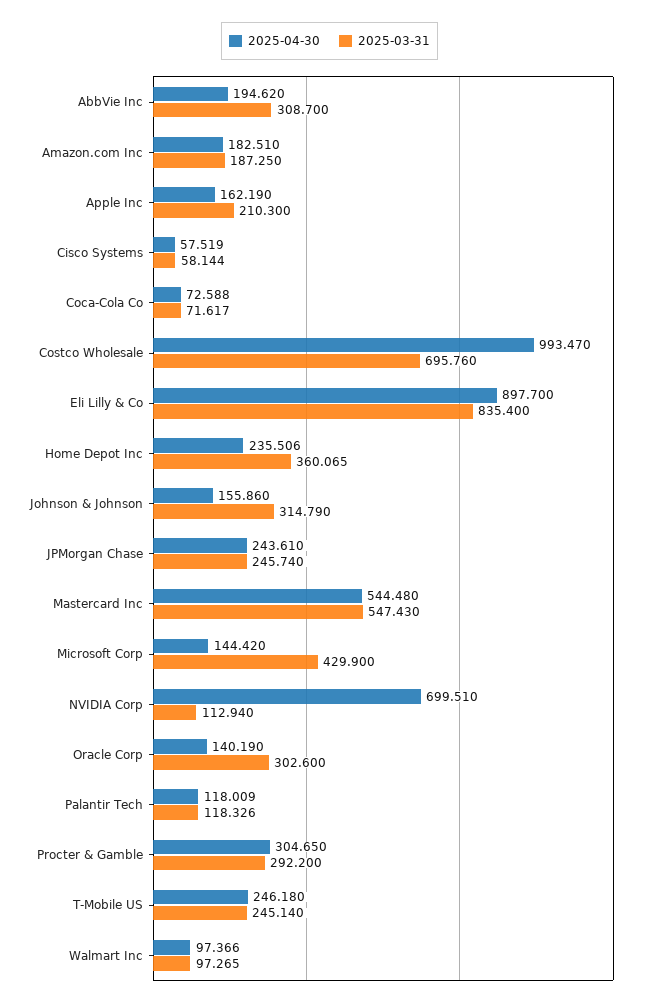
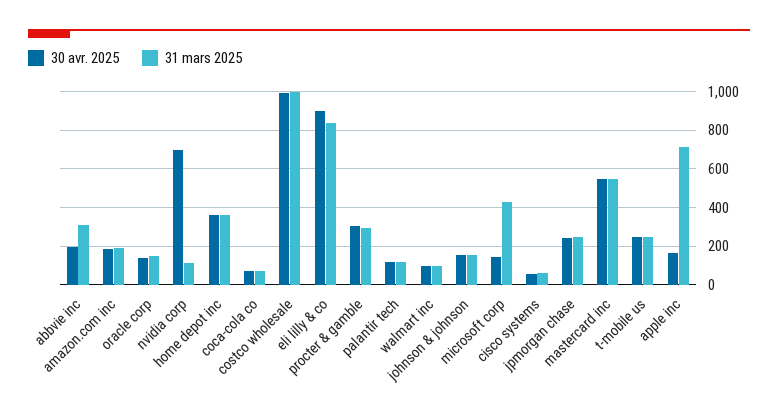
  {
    "2025-04-30": {
      "AbbVie Inc": 194.62,
      "Amazon.com Inc": 182.51,
      "Apple Inc": 162.19,
      "Cisco Systems": 57.519,
      "Coca-Cola Co": 72.588,
      "Costco Wholesale": 993.47,
      "Eli Lilly & Co": 897.7,
-     "Home Depot Inc": 235.506,
+     "Home Depot Inc": 350,
      "Johnson & Johnson": 155.86,
      "JPMorgan Chase": 243.61,
      "Mastercard Inc": 544.48,
      "Microsoft Corp": 144.42,
      "NVIDIA Corp": 699.51,
      "Oracle Corp": 140.19,
      "Palantir Tech": 118.009,
      "Procter & Gamble": 304.65,
      "T-Mobile US": 246.18,
      "Walmart Inc": 97.366
    },
    "2025-03-31": {
      "AbbVie Inc": 308.7,
      "Amazon.com Inc": 187.25,
-     "Apple Inc": 210.3,
+     "Apple Inc": 700,
      "Cisco Systems": 58.144,
      "Coca-Cola Co": 71.617,
-     "Costco Wholesale": 695.76,
+     "Costco Wholesale": 1000,
      "Eli Lilly & Co": 835.4,
      "Home Depot Inc": 360.065,
-     "Johnson & Johnson": 314.79,
+     "Johnson & Johnson": 150,
      "JPMorgan Chase": 245.74,
      "Mastercard Inc": 547.43,
      "Microsoft Corp": 429.9,
      "NVIDIA Corp": 112.94,
-     "Oracle Corp": 302.6,
+     "Oracle Corp": 150,
      "Palantir Tech": 118.326,
      "Procter & Gamble": 292.2,
      "T-Mobile US": 245.14,
      "Walmart Inc": 97.265
    }
  }

